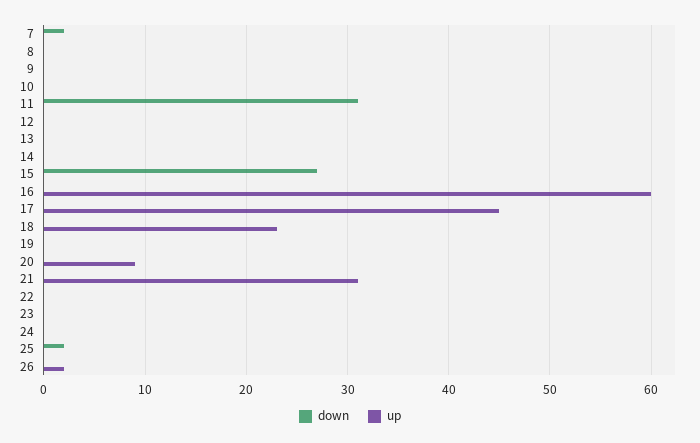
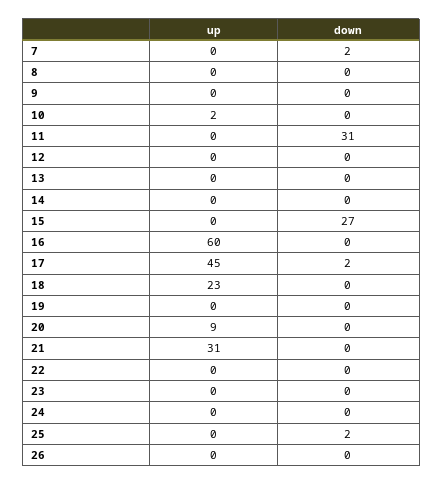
  {
    "down": {
      "7": 2,
      "8": 0,
      "9": 0,
      "10": 0,
      "11": 31,
      "12": 0,
      "13": 0,
      "14": 0,
      "15": 27,
      "16": 0,
-     "17": 0,
+     "17": 2,
      "18": 0,
      "19": 0,
      "20": 0,
      "21": 0,
      "22": 0,
      "23": 0,
      "24": 0,
      "25": 2,
      "26": 0
    },
    "up": {
      "7": 0,
      "8": 0,
      "9": 0,
-     "10": 0,
+     "10": 2,
      "11": 0,
      "12": 0,
      "13": 0,
      "14": 0,
      "15": 0,
      "16": 60,
      "17": 45,
      "18": 23,
      "19": 0,
      "20": 9,
      "21": 31,
      "22": 0,
      "23": 0,
      "24": 0,
      "25": 0,
-     "26": 2
+     "26": 0
    }
  }

